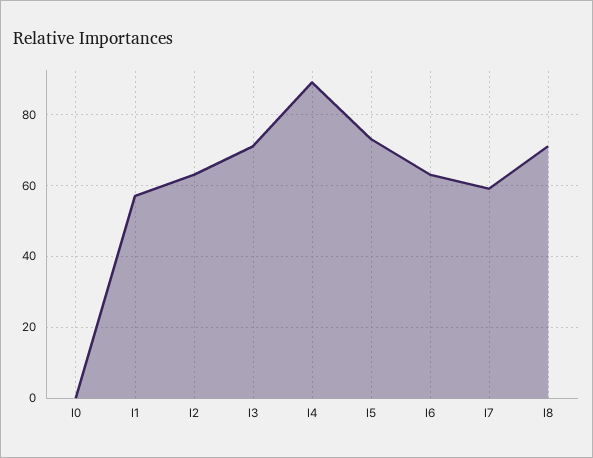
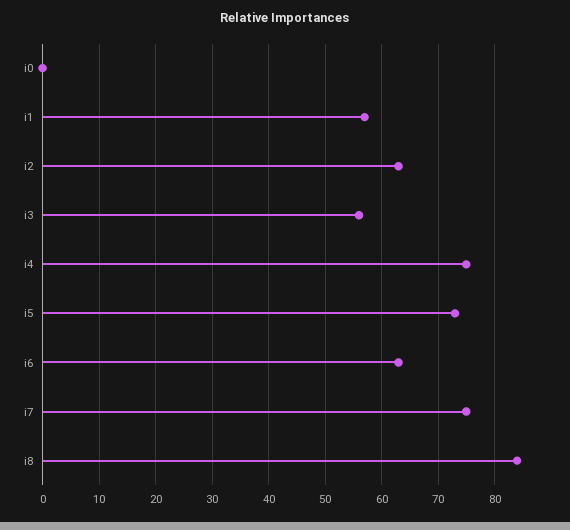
  {
    "I0": 0,
    "I1": 55,
    "I2": 65,
-   "I3": 70,
+   "I3": 55,
-   "I4": 90,
+   "I4": 75,
    "I5": 75,
    "I6": 65,
-   "I7": 60,
+   "I7": 75,
-   "I8": 70
+   "I8": 85
  }

